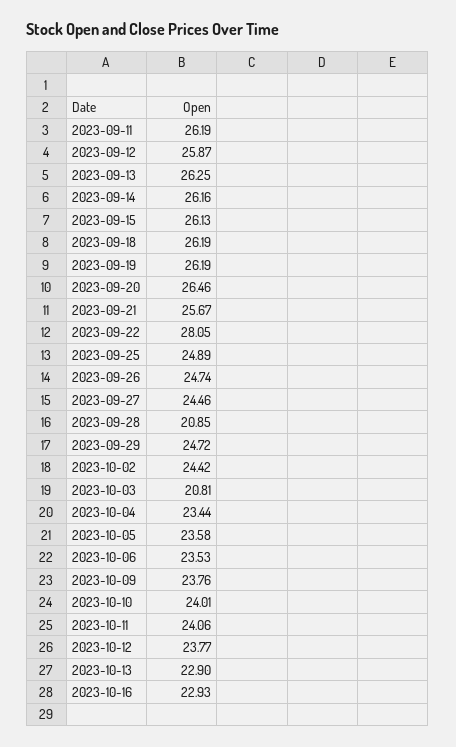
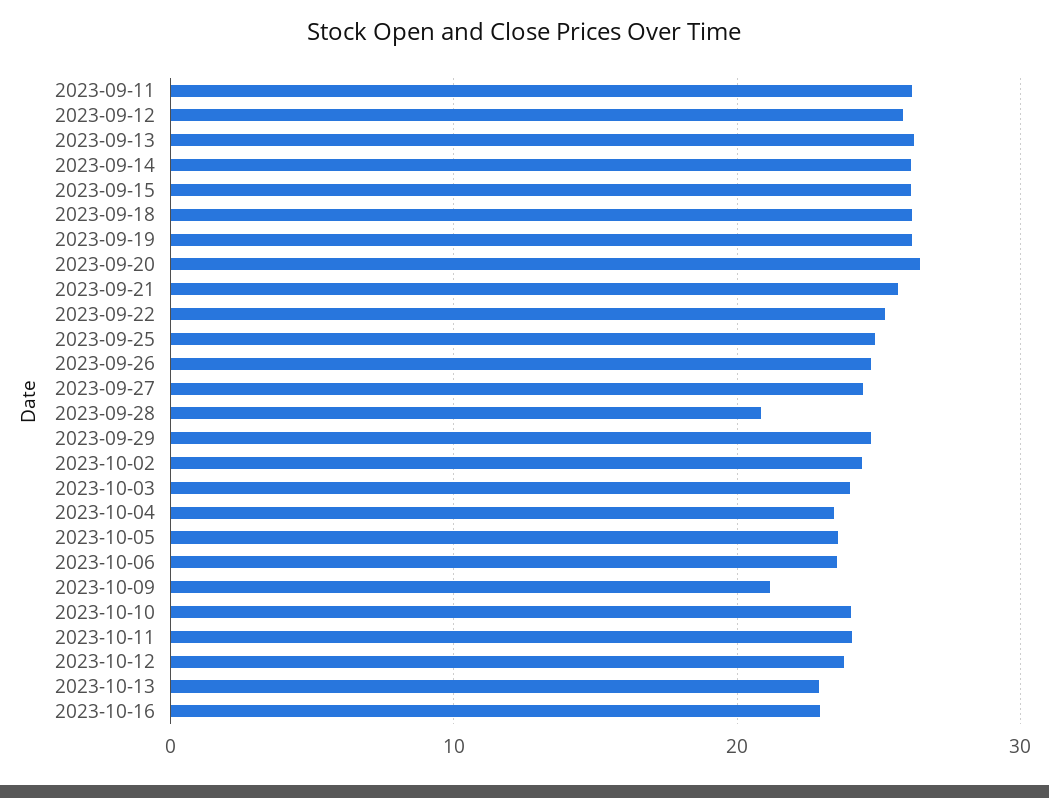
  {
    "2023-09-11": 26.19,
    "2023-09-12": 25.87,
    "2023-09-13": 26.25,
    "2023-09-14": 26.16,
    "2023-09-15": 26.13,
    "2023-09-18": 26.19,
    "2023-09-19": 26.19,
    "2023-09-20": 26.46,
    "2023-09-21": 25.67,
-   "2023-09-22": 28.05,
+   "2023-09-22": 25,
    "2023-09-25": 24.89,
    "2023-09-26": 24.74,
    "2023-09-27": 24.46,
    "2023-09-28": 20.85,
    "2023-09-29": 24.72,
    "2023-10-02": 24.42,
-   "2023-10-03": 20.81,
+   "2023-10-03": 24,
    "2023-10-04": 23.44,
    "2023-10-05": 23.58,
    "2023-10-06": 23.53,
-   "2023-10-09": 23.76,
+   "2023-10-09": 21,
    "2023-10-10": 24.01,
    "2023-10-11": 24.06,
    "2023-10-12": 23.77,
    "2023-10-13": 22.9,
    "2023-10-16": 22.93
  }

